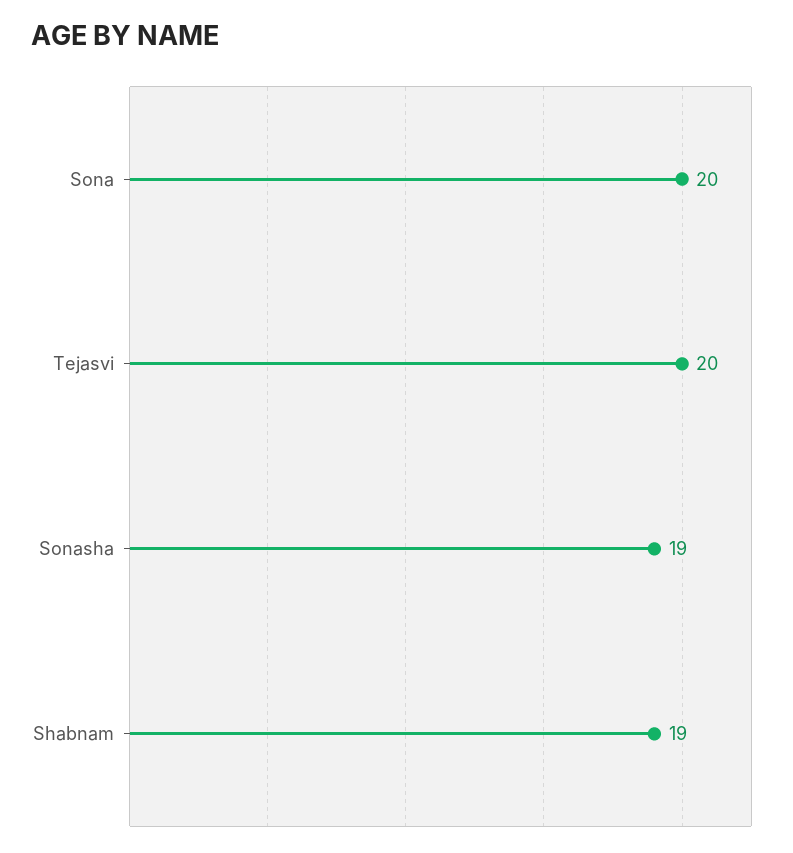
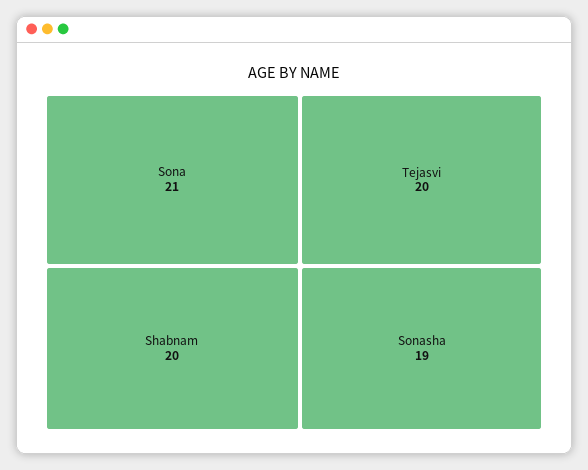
  {
-   "Sona": 20,
+   "Sona": 21,
    "Tejasvi": 20,
    "Sonasha": 19,
-   "Shabnam": 19
+   "Shabnam": 20
  }

